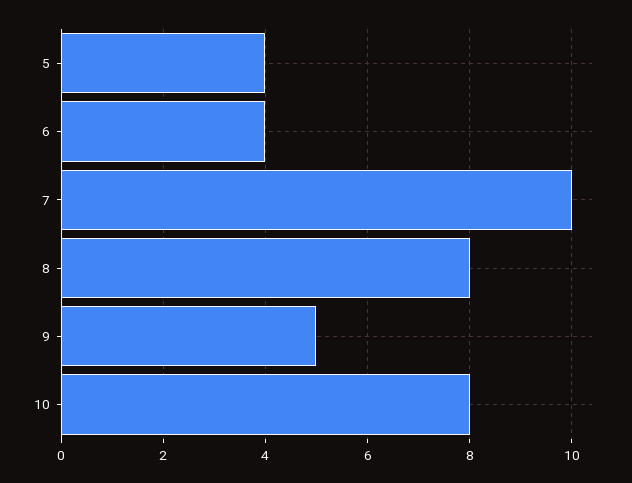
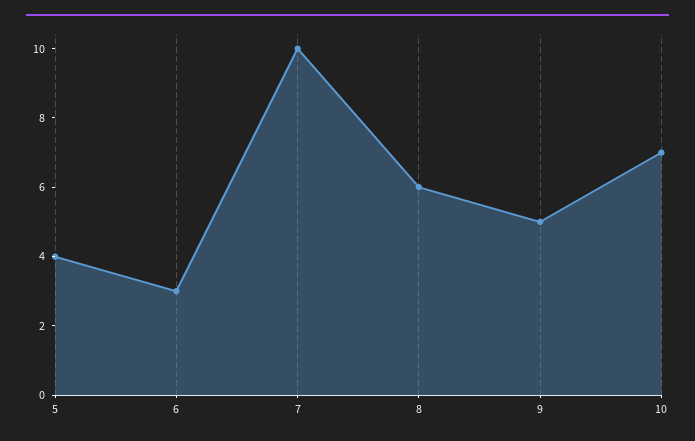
  {
    "5": 4,
-   "6": 4,
+   "6": 3,
    "7": 10,
-   "8": 8,
+   "8": 6,
    "9": 5,
-   "10": 8
+   "10": 7
  }

